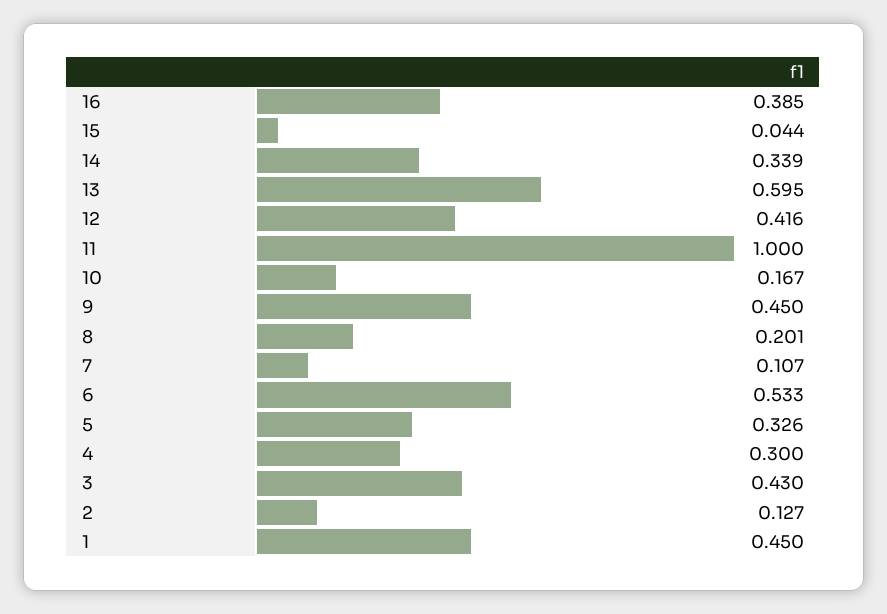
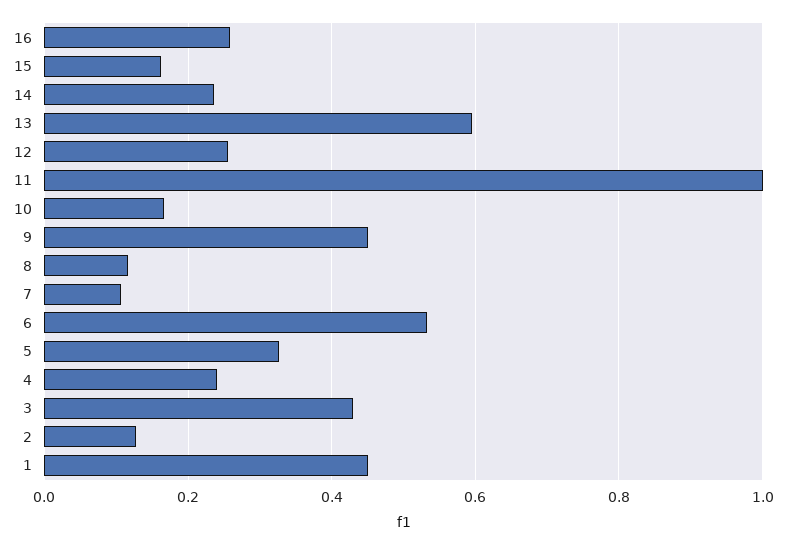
  {
-   "16": 0.385,
+   "16": 0.26,
-   "15": 0.044,
+   "15": 0.16,
-   "14": 0.339,
+   "14": 0.24,
    "13": 0.595,
-   "12": 0.416,
+   "12": 0.26,
    "11": 1,
    "10": 0.167,
    "9": 0.45,
-   "8": 0.201,
+   "8": 0.12,
    "7": 0.107,
    "6": 0.533,
    "5": 0.326,
-   "4": 0.3,
+   "4": 0.24,
    "3": 0.43,
    "2": 0.127,
    "1": 0.45
  }

